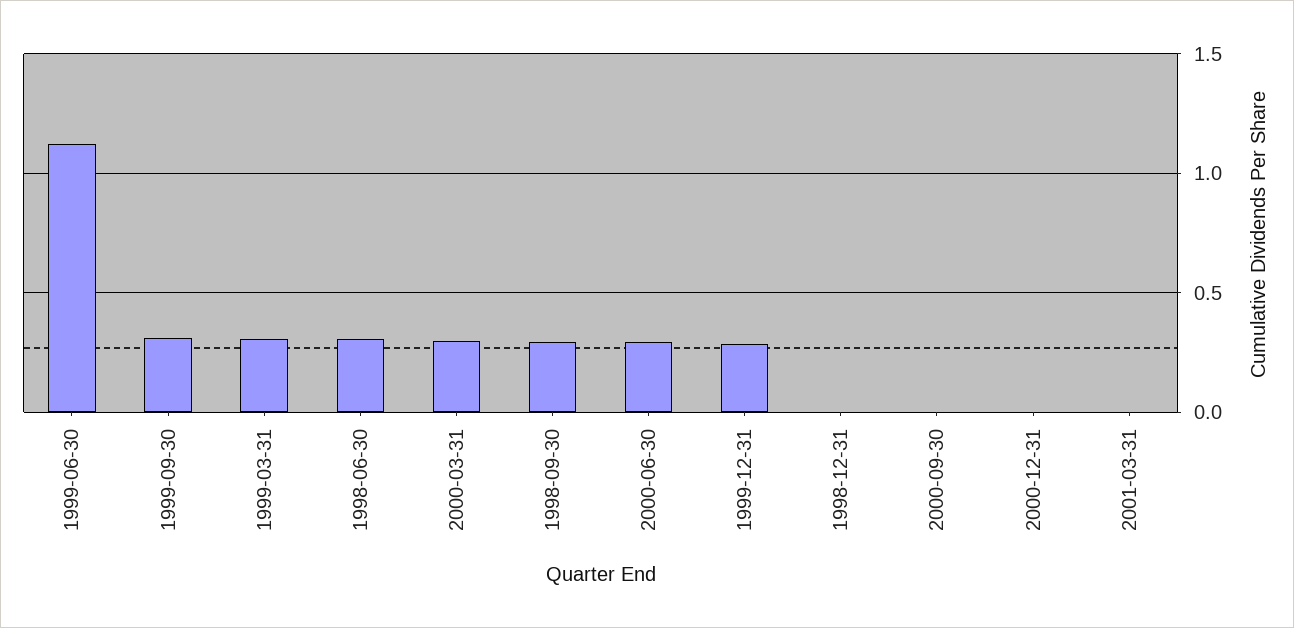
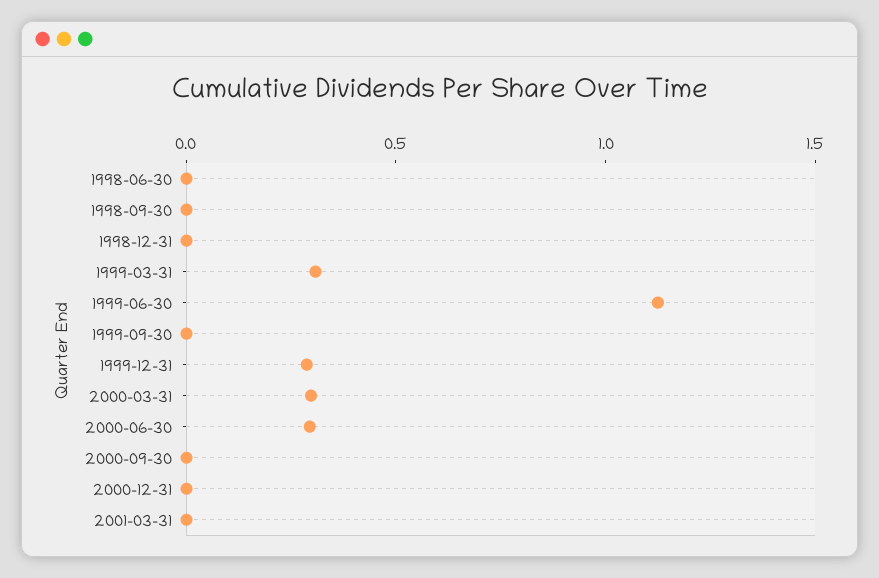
  {
    "1999-06-30": 1.15,
-   "1999-09-30": 0.3,
+   "1999-09-30": 0,
    "1999-03-31": 0.3,
-   "1998-06-30": 0.3,
+   "1998-06-30": 0,
    "2000-03-31": 0.3,
-   "1998-09-30": 0.3,
+   "1998-09-30": 0,
    "2000-06-30": 0.3,
    "1999-12-31": 0.3,
    "1998-12-31": 0,
    "2000-09-30": 0,
    "2000-12-31": 0,
    "2001-03-31": 0
  }

